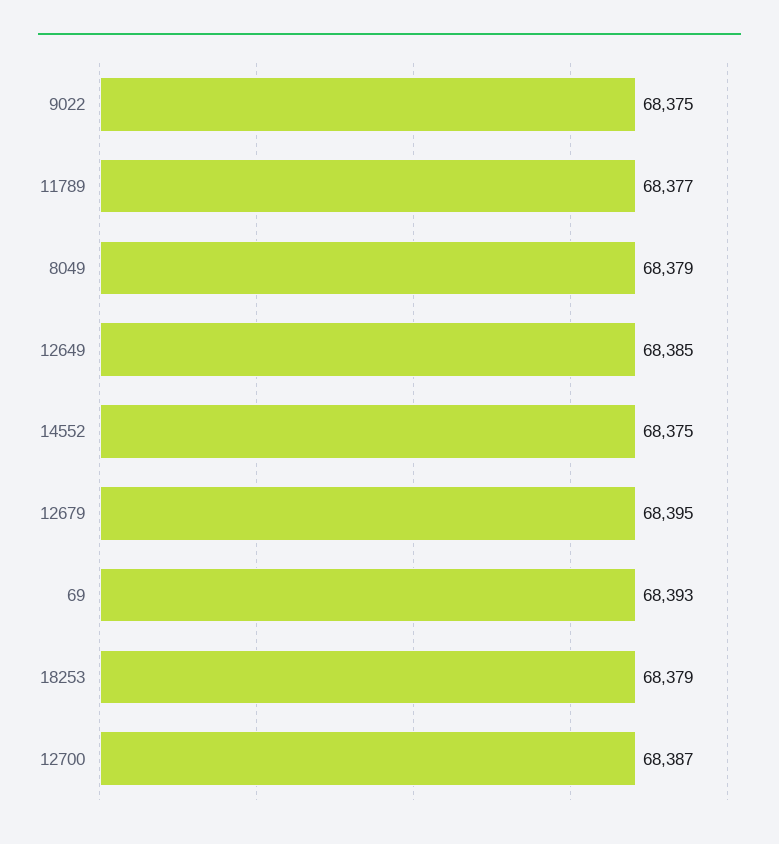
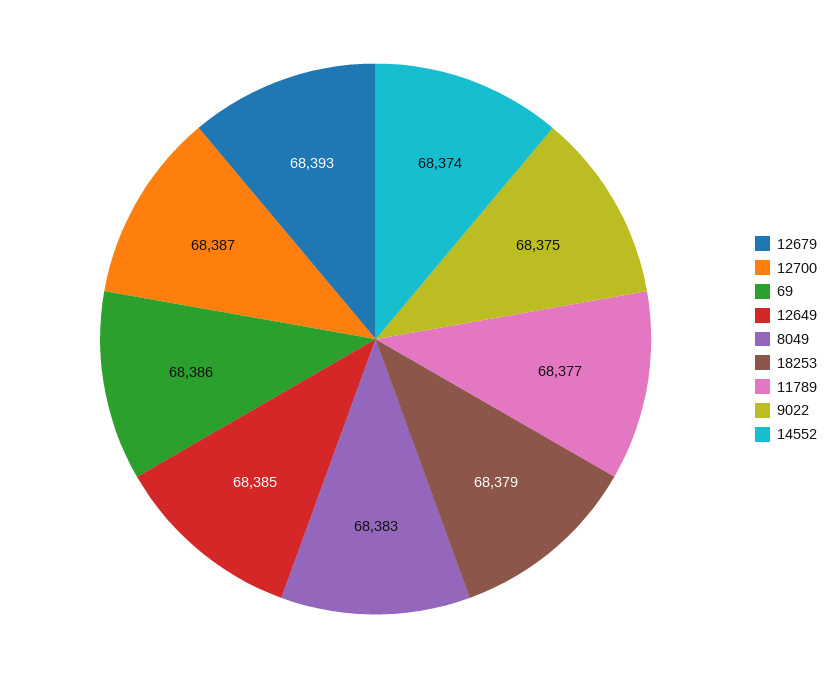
  {
    "9022": 68375,
    "11789": 68377,
-   "8049": 68379,
+   "8049": 68383,
    "12649": 68385,
-   "14552": 68375,
+   "14552": 68374,
-   "12679": 68395,
+   "12679": 68393,
-   "69": 68393,
+   "69": 68386,
    "18253": 68379,
    "12700": 68387
  }

